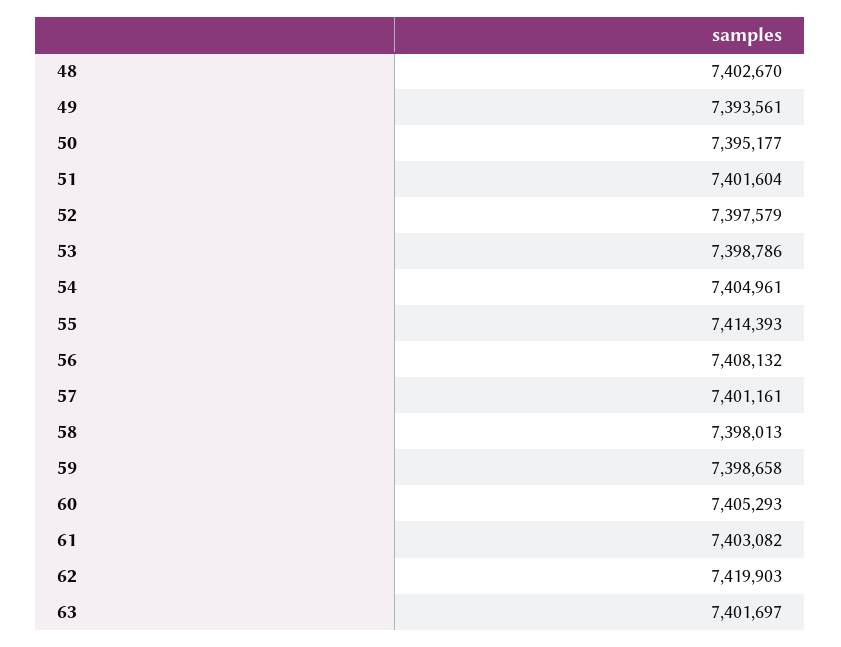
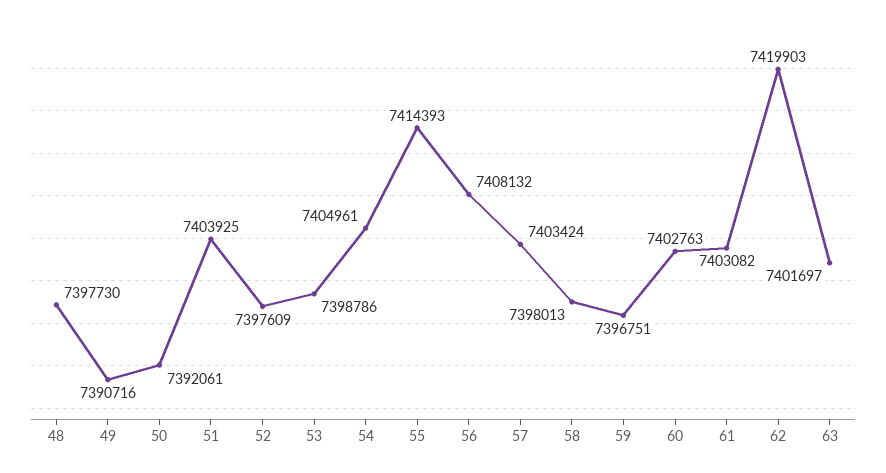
  {
-   "48": 7402670,
+   "48": 7397730,
-   "49": 7393561,
+   "49": 7390716,
-   "50": 7395177,
+   "50": 7392061,
-   "51": 7401604,
+   "51": 7403925,
-   "52": 7397579,
+   "52": 7397609,
    "53": 7398786,
    "54": 7404961,
    "55": 7414393,
    "56": 7408132,
-   "57": 7401161,
+   "57": 7403424,
    "58": 7398013,
-   "59": 7398658,
+   "59": 7396751,
-   "60": 7405293,
+   "60": 7402763,
    "61": 7403082,
    "62": 7419903,
    "63": 7401697
  }

